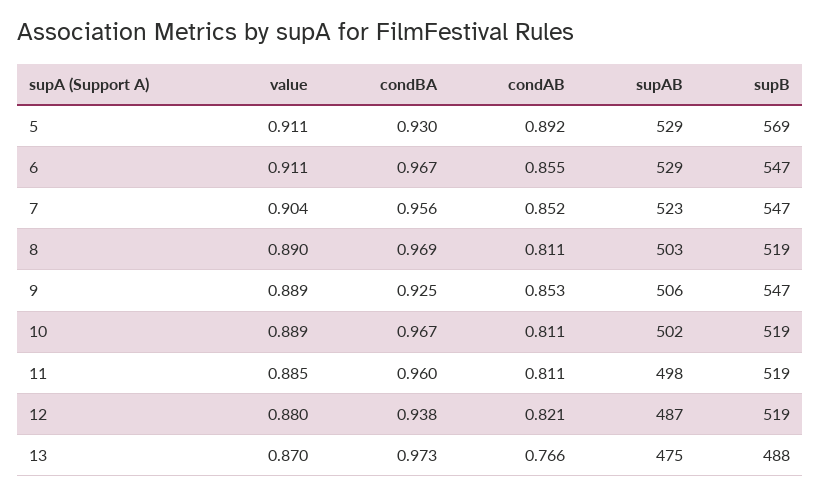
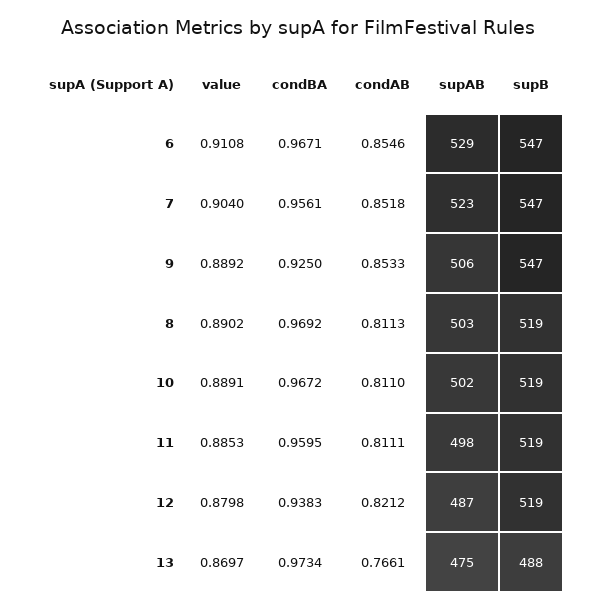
  {
    "value": {
-     "5": 0.911,
      "6": 0.9108,
      "7": 0.904,
      "8": 0.8902,
      "9": 0.8892,
      "10": 0.8891,
      "11": 0.8853,
      "12": 0.8798,
      "13": 0.8697
    },
    "condBA": {
-     "5": 0.93,
      "6": 0.9671,
      "7": 0.9561,
      "8": 0.9692,
      "9": 0.925,
      "10": 0.9672,
      "11": 0.9595,
      "12": 0.9383,
      "13": 0.9734
    },
    "condAB": {
-     "5": 0.892,
      "6": 0.8546,
      "7": 0.8518,
      "8": 0.8113,
      "9": 0.8533,
      "10": 0.811,
      "11": 0.8111,
      "12": 0.8212,
      "13": 0.7661
    },
    "supAB": {
-     "5": 529,
      "6": 529,
      "7": 523,
      "8": 503,
      "9": 506,
      "10": 502,
      "11": 498,
      "12": 487,
      "13": 475
    },
    "supB": {
-     "5": 569,
      "6": 547,
      "7": 547,
      "8": 519,
      "9": 547,
      "10": 519,
      "11": 519,
      "12": 519,
      "13": 488
    }
  }

